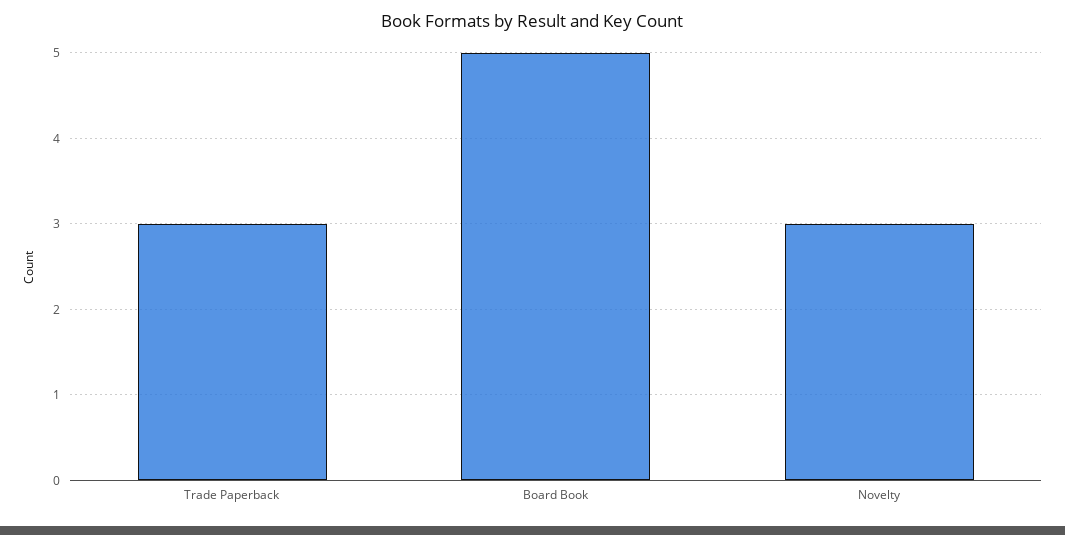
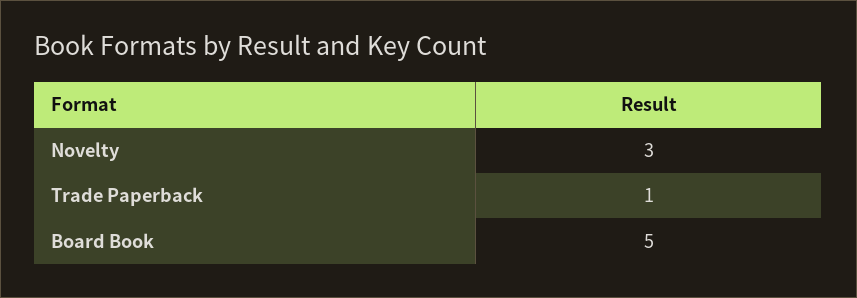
  {
-   "Trade Paperback": 3,
+   "Trade Paperback": 1,
    "Board Book": 5,
    "Novelty": 3
  }

